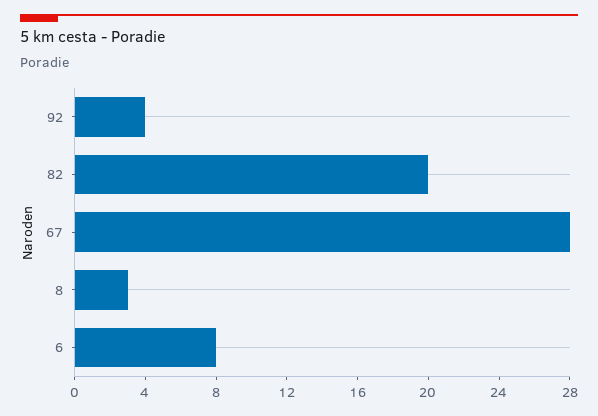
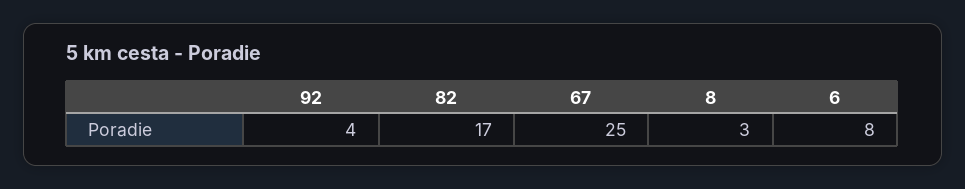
  {
    "92": 4,
-   "82": 20,
+   "82": 17,
-   "67": 28,
+   "67": 25,
    "8": 3,
    "6": 8
  }

